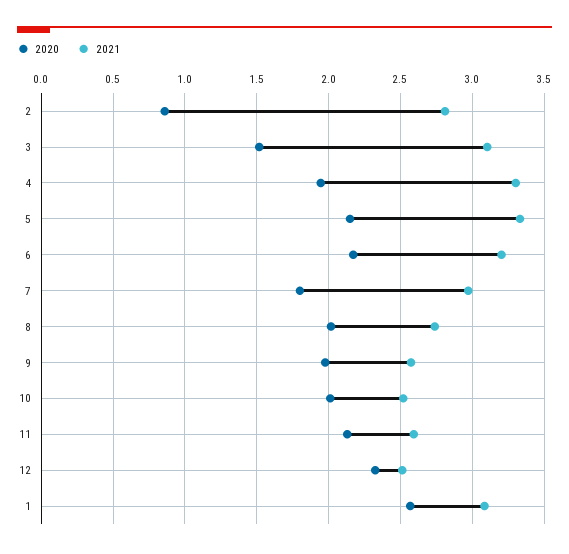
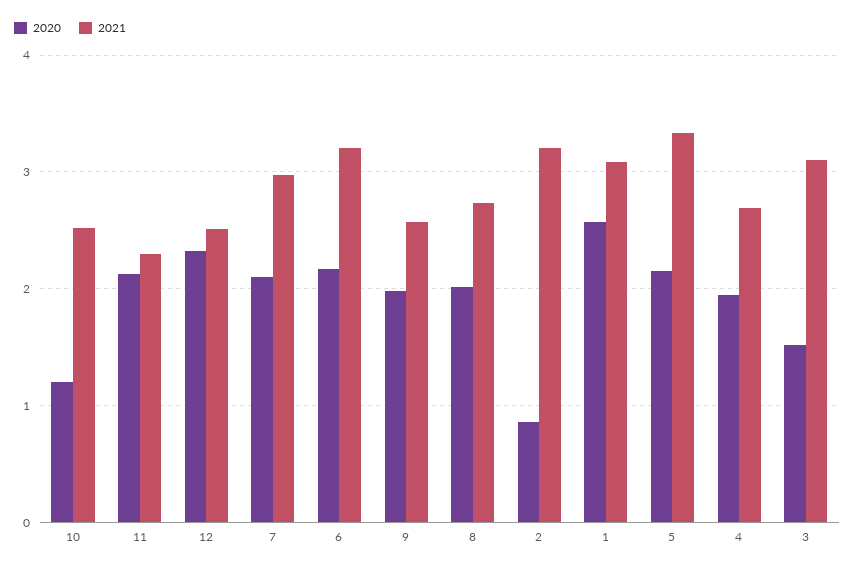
  {
    "2020": {
      "2": 0.85,
      "3": 1.5,
      "4": 1.95,
      "5": 2.15,
      "6": 2.15,
-     "7": 1.8,
+     "7": 2.1,
      "8": 2,
      "9": 2,
-     "10": 2,
+     "10": 1.2,
      "11": 2.15,
      "12": 2.3,
      "1": 2.55
    },
    "2021": {
-     "2": 2.8,
+     "2": 3.2,
      "3": 3.1,
-     "4": 3.3,
+     "4": 2.7,
      "5": 3.35,
      "6": 3.2,
      "7": 2.95,
      "8": 2.75,
      "9": 2.55,
      "10": 2.5,
-     "11": 2.6,
+     "11": 2.3,
      "12": 2.5,
      "1": 3.1
    }
  }

